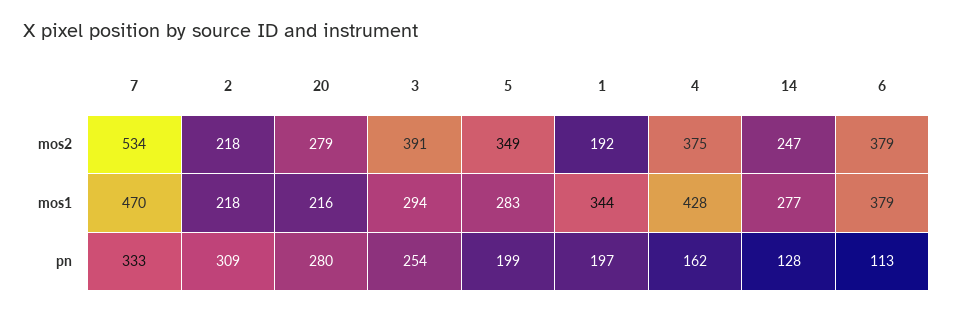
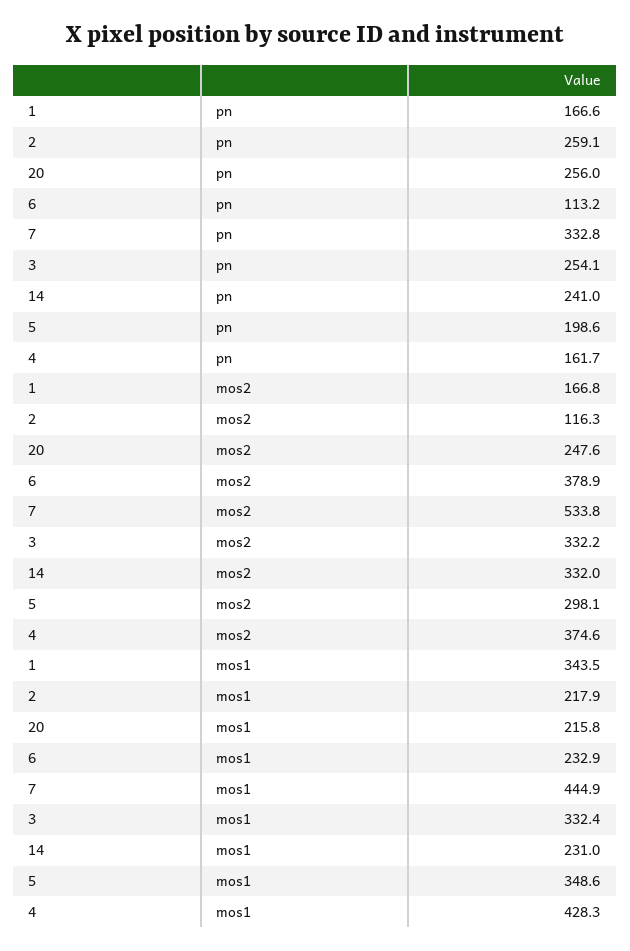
  {
    "7": {
      "mos2": 533.8,
-     "mos1": 470,
+     "mos1": 444.9,
      "pn": 332.8
    },
    "2": {
-     "mos2": 218,
+     "mos2": 116.3,
      "mos1": 217.9,
-     "pn": 309
+     "pn": 259.1
    },
    "20": {
-     "mos2": 279,
+     "mos2": 247.6,
      "mos1": 215.8,
-     "pn": 280
+     "pn": 256
    },
    "3": {
-     "mos2": 391,
+     "mos2": 332.2,
-     "mos1": 294,
+     "mos1": 332.4,
      "pn": 254.1
    },
    "5": {
-     "mos2": 349,
+     "mos2": 298.1,
-     "mos1": 283,
+     "mos1": 348.6,
      "pn": 198.6
    },
    "1": {
-     "mos2": 192,
+     "mos2": 166.8,
      "mos1": 343.5,
-     "pn": 197
+     "pn": 166.6
    },
    "4": {
      "mos2": 374.6,
      "mos1": 428.3,
      "pn": 161.7
    },
    "14": {
-     "mos2": 247,
+     "mos2": 332,
-     "mos1": 277,
+     "mos1": 231,
-     "pn": 128
+     "pn": 241
    },
    "6": {
      "mos2": 378.9,
-     "mos1": 379,
+     "mos1": 232.9,
      "pn": 113.2
    }
  }

